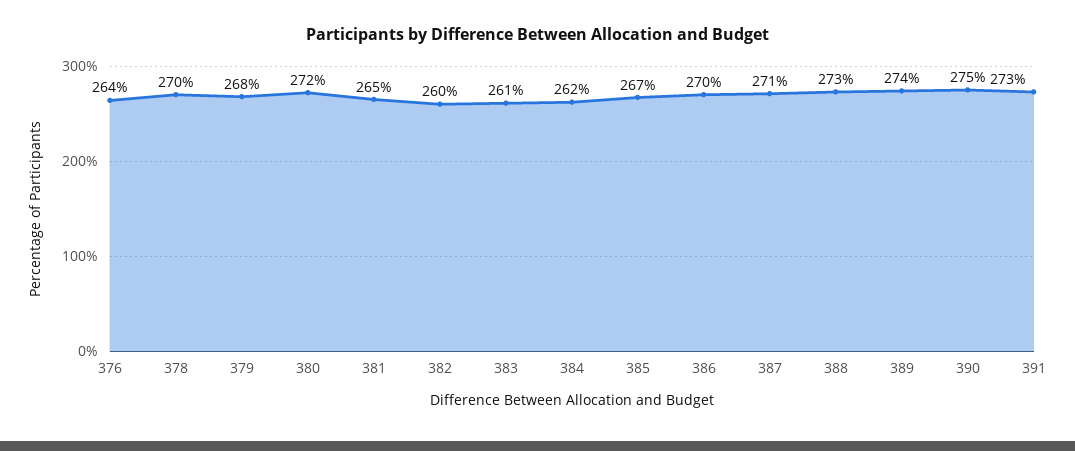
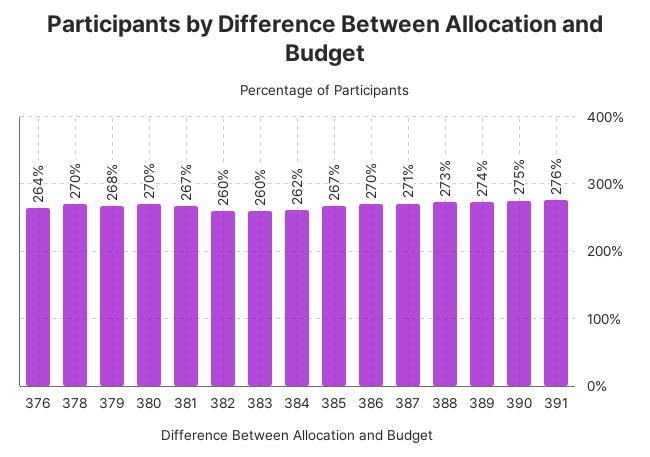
  {
    "376": 264,
    "378": 270,
    "379": 268,
-   "380": 272,
+   "380": 270,
-   "381": 265,
+   "381": 267,
    "382": 260,
-   "383": 261,
+   "383": 260,
    "384": 262,
    "385": 267,
    "386": 270,
    "387": 271,
    "388": 273,
    "389": 274,
    "390": 275,
-   "391": 273
+   "391": 276
  }

